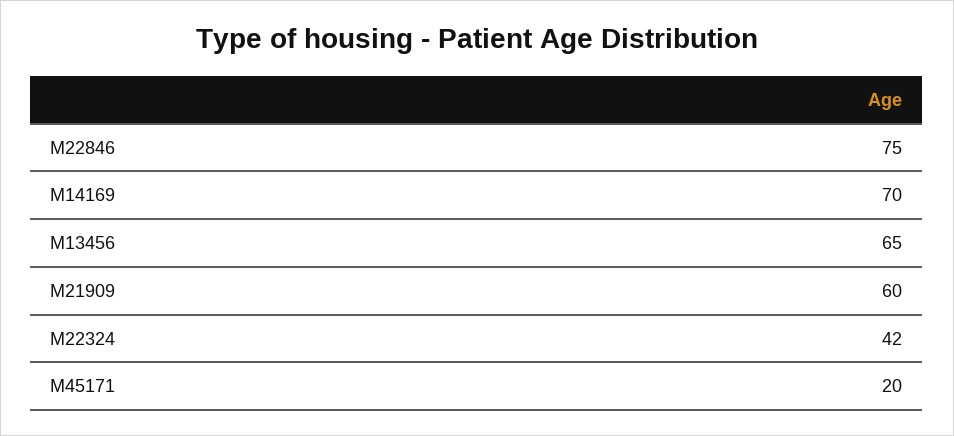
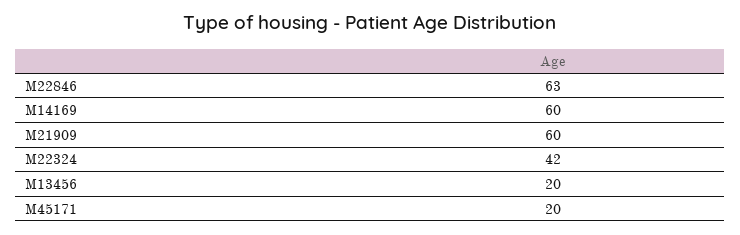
  {
-   "M22846": 75,
+   "M22846": 63,
-   "M14169": 70,
+   "M14169": 60,
-   "M13456": 65,
+   "M13456": 20,
    "M21909": 60,
    "M22324": 42,
    "M45171": 20
  }

